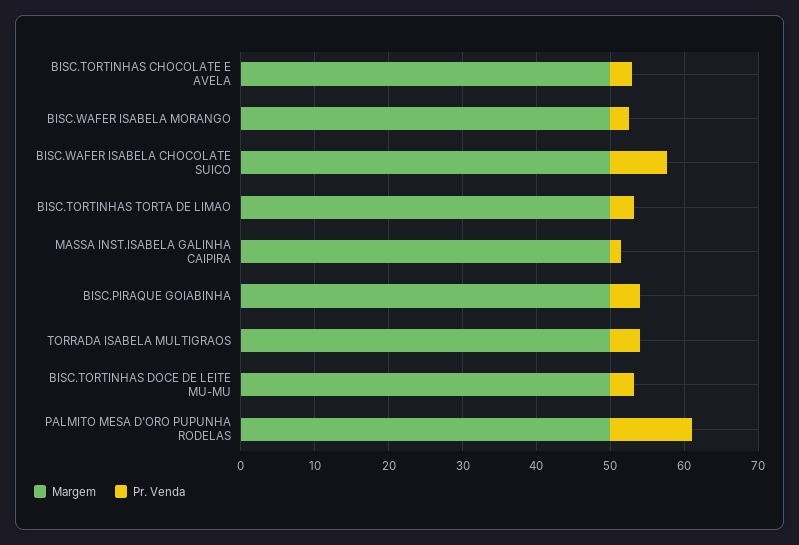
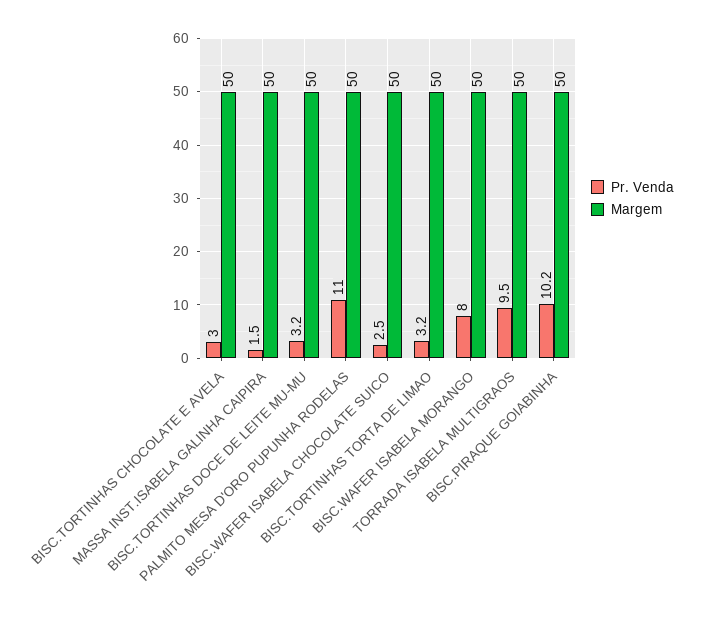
  {
    "Margem": {
      "BISC.TORTINHAS CHOCOLATE E AVELA": 50,
      "BISC.WAFER ISABELA MORANGO": 50,
      "BISC.WAFER ISABELA CHOCOLATE SUICO": 50,
      "BISC.TORTINHAS TORTA DE LIMAO": 50,
      "MASSA INST.ISABELA GALINHA CAIPIRA": 50,
      "BISC.PIRAQUE GOIABINHA": 50,
      "TORRADA ISABELA MULTIGRAOS": 50,
      "BISC.TORTINHAS DOCE DE LEITE MU-MU": 50,
      "PALMITO MESA D'ORO PUPUNHA RODELAS": 50
    },
    "Pr. Venda": {
      "BISC.TORTINHAS CHOCOLATE E AVELA": 3,
-     "BISC.WAFER ISABELA MORANGO": 2,
+     "BISC.WAFER ISABELA MORANGO": 8,
-     "BISC.WAFER ISABELA CHOCOLATE SUICO": 8,
+     "BISC.WAFER ISABELA CHOCOLATE SUICO": 2.5,
      "BISC.TORTINHAS TORTA DE LIMAO": 3.2,
      "MASSA INST.ISABELA GALINHA CAIPIRA": 1.5,
-     "BISC.PIRAQUE GOIABINHA": 4,
+     "BISC.PIRAQUE GOIABINHA": 10.2,
-     "TORRADA ISABELA MULTIGRAOS": 4,
+     "TORRADA ISABELA MULTIGRAOS": 9.5,
      "BISC.TORTINHAS DOCE DE LEITE MU-MU": 3.2,
      "PALMITO MESA D'ORO PUPUNHA RODELAS": 11
    }
  }

